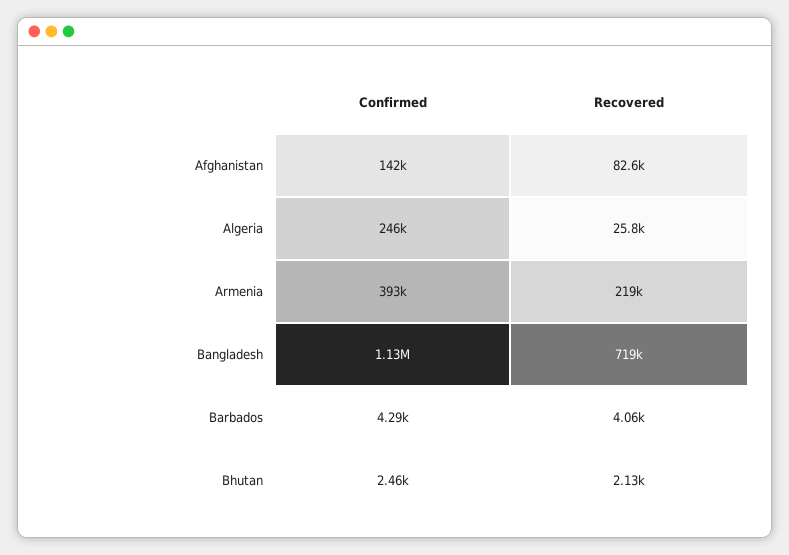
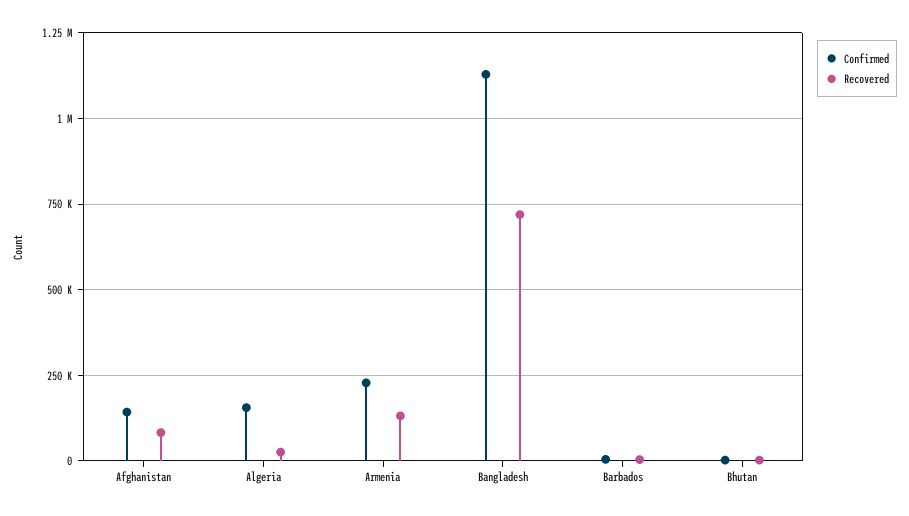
  {
    "Confirmed": {
      "Afghanistan": 142000,
-     "Algeria": 246000,
+     "Algeria": 150000,
-     "Armenia": 393000,
+     "Armenia": 225000,
      "Bangladesh": 1130000,
      "Barbados": 4290,
      "Bhutan": 2460
    },
    "Recovered": {
      "Afghanistan": 82600,
      "Algeria": 25800,
-     "Armenia": 219000,
+     "Armenia": 125000,
      "Bangladesh": 719000,
      "Barbados": 4060,
      "Bhutan": 2130
    }
  }

